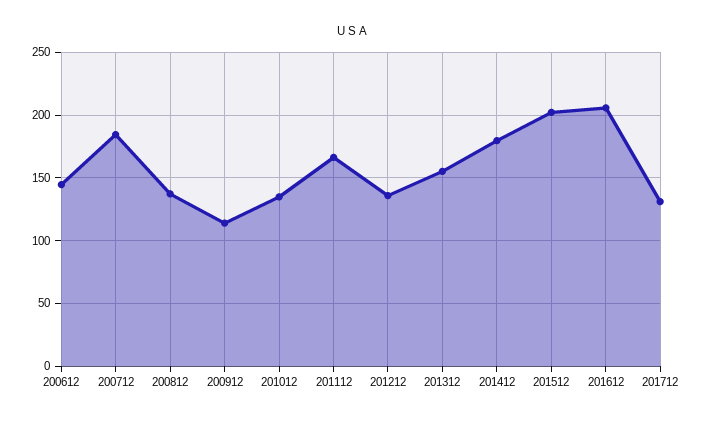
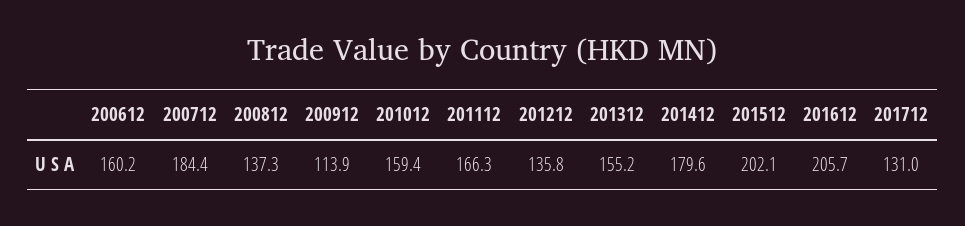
  {
-   "200612": 145,
+   "200612": 160.2,
    "200712": 184.4,
    "200812": 137.3,
    "200912": 113.9,
-   "201012": 135,
+   "201012": 159.4,
    "201112": 166.3,
    "201212": 135.8,
    "201312": 155.2,
    "201412": 179.6,
    "201512": 202.1,
    "201612": 205.7,
    "201712": 131
  }

